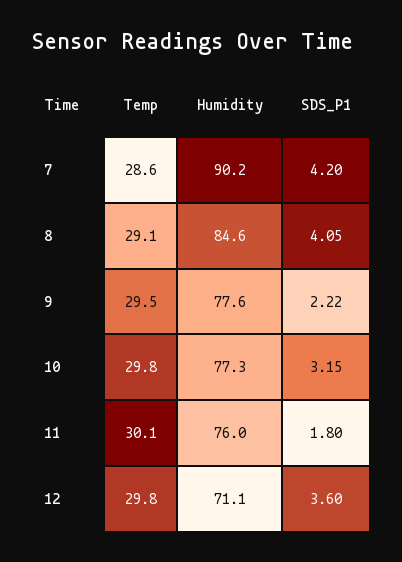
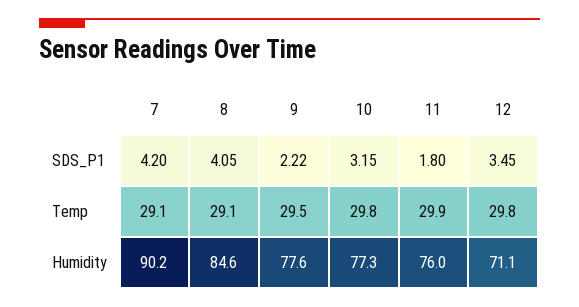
  {
    "Temp": {
-     "7": 28.6,
+     "7": 29.1,
      "8": 29.1,
      "9": 29.5,
      "10": 29.8,
-     "11": 30.1,
+     "11": 29.9,
      "12": 29.8
    },
    "Humidity": {
      "7": 90.2,
      "8": 84.6,
      "9": 77.6,
      "10": 77.3,
      "11": 76,
      "12": 71.1
    },
    "SDS_P1": {
      "7": 4.2,
      "8": 4.05,
      "9": 2.22,
      "10": 3.15,
      "11": 1.8,
-     "12": 3.6
+     "12": 3.45
    }
  }

